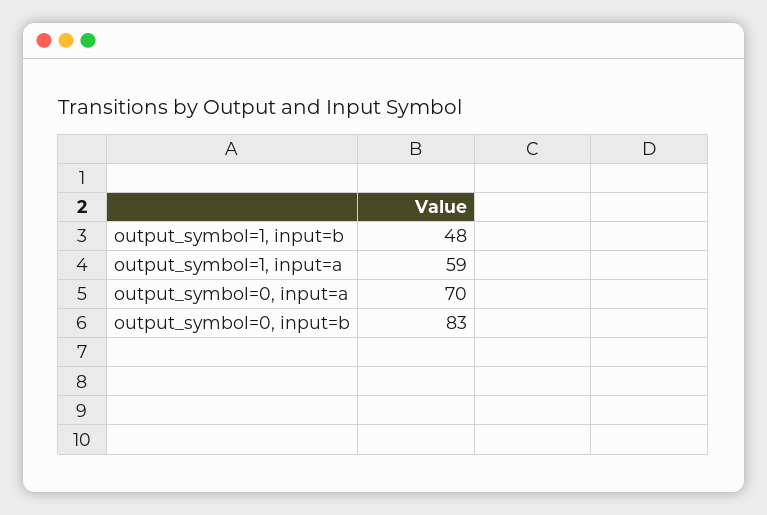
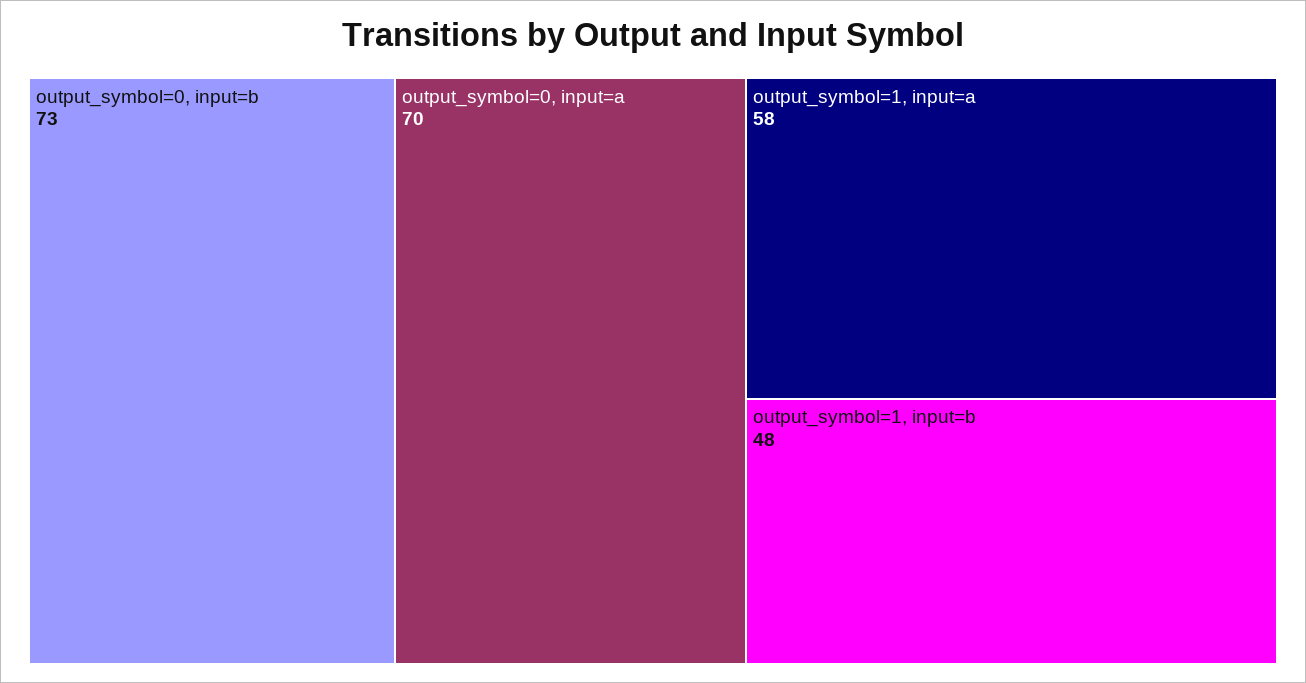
  {
    "output_symbol=1, input=b": 48,
-   "output_symbol=1, input=a": 59,
+   "output_symbol=1, input=a": 58,
    "output_symbol=0, input=a": 70,
-   "output_symbol=0, input=b": 83
+   "output_symbol=0, input=b": 73
  }

